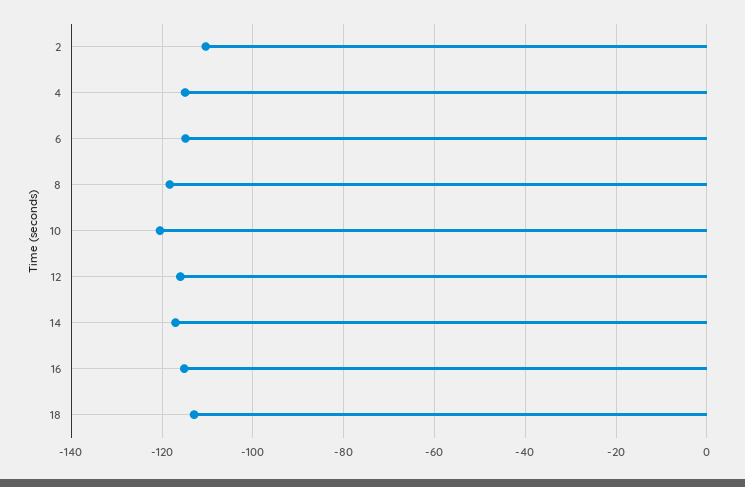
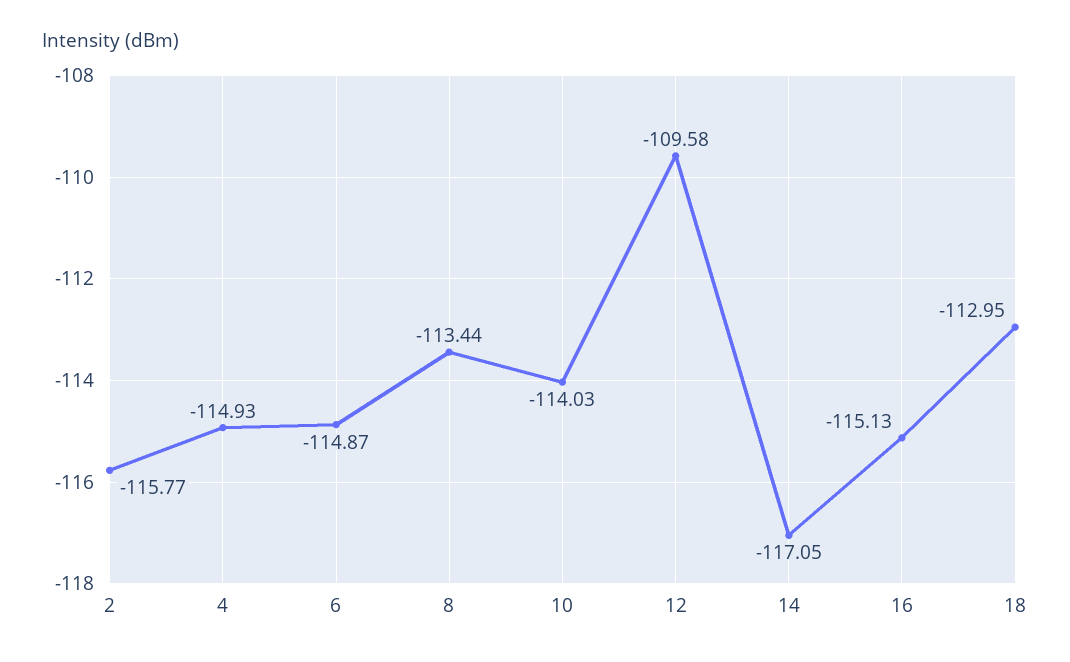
  {
-   "2": -110,
+   "2": -115.77,
    "4": -114.93,
    "6": -114.87,
-   "8": -118,
+   "8": -113.44,
-   "10": -120,
+   "10": -114.03,
-   "12": -116,
+   "12": -109.58,
    "14": -117.05,
    "16": -115.13,
    "18": -112.95
  }

